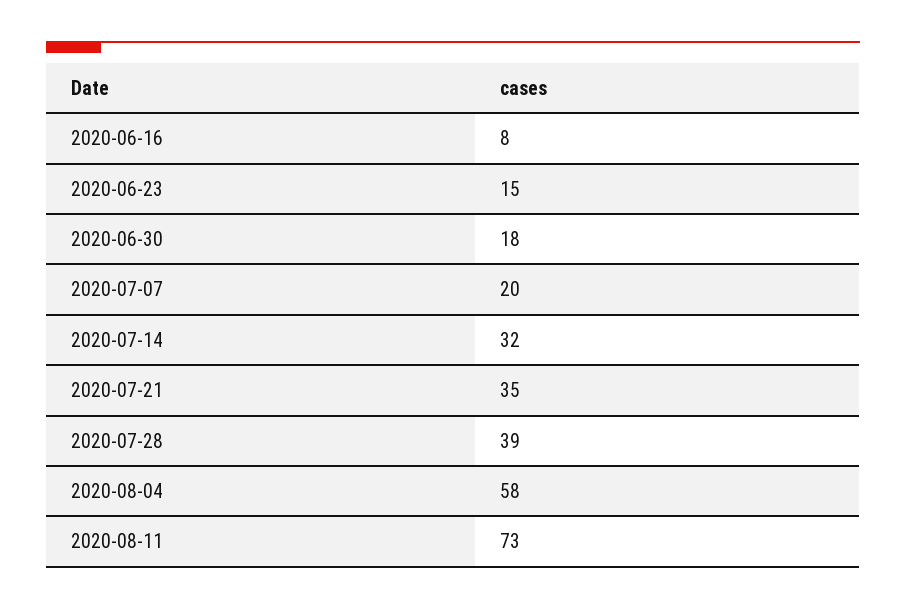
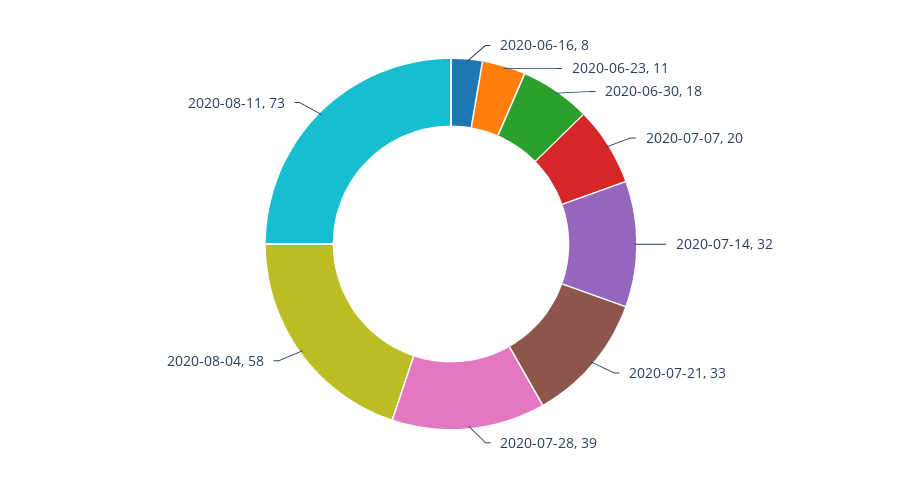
  {
    "2020-06-16": 8,
-   "2020-06-23": 15,
+   "2020-06-23": 11,
    "2020-06-30": 18,
    "2020-07-07": 20,
    "2020-07-14": 32,
-   "2020-07-21": 35,
+   "2020-07-21": 33,
    "2020-07-28": 39,
    "2020-08-04": 58,
    "2020-08-11": 73
  }

